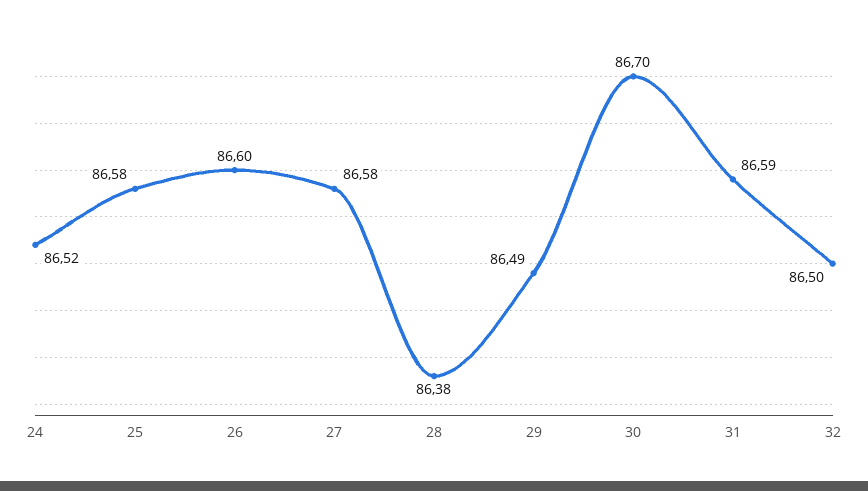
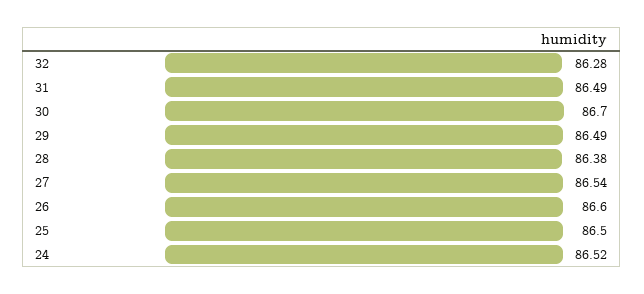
  {
    "24": 86.52,
-   "25": 86.58,
+   "25": 86.5,
    "26": 86.6,
-   "27": 86.58,
+   "27": 86.54,
    "28": 86.38,
    "29": 86.49,
    "30": 86.7,
-   "31": 86.59,
+   "31": 86.49,
-   "32": 86.5
+   "32": 86.28
  }

